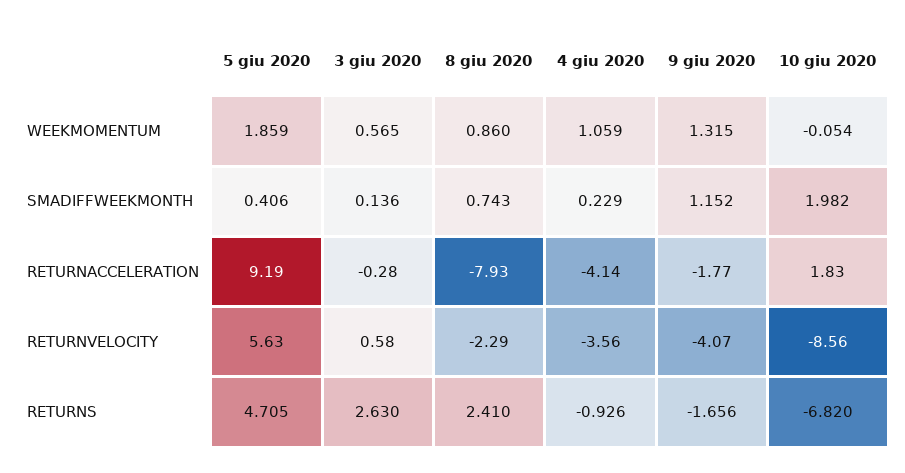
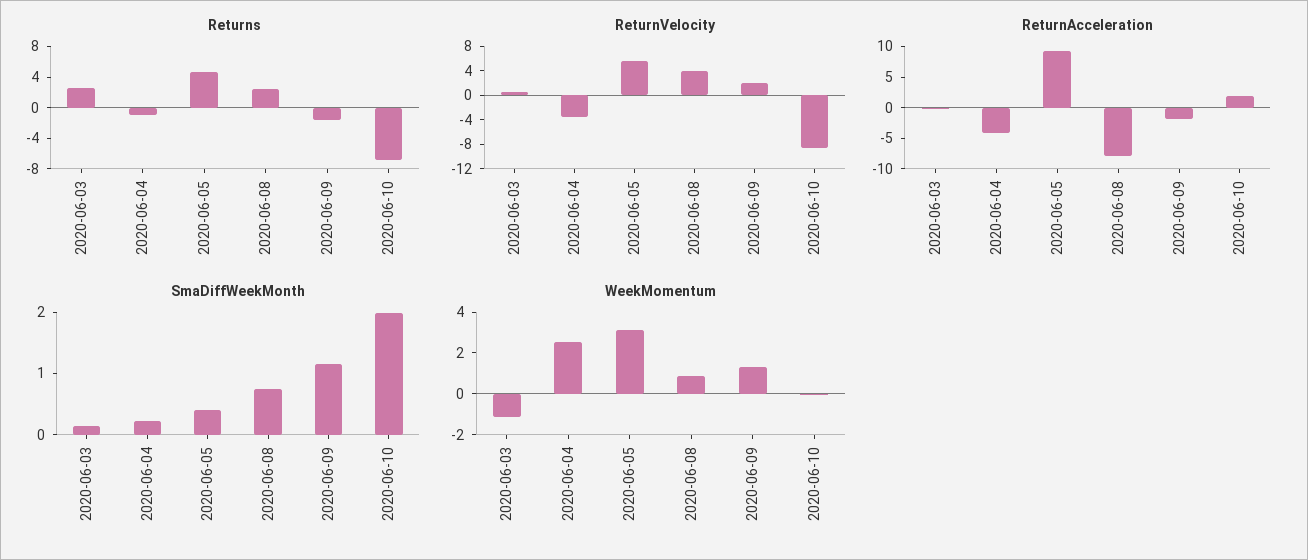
  {
    "WEEKMOMENTUM": {
-     "5 giu 2020": 1.859,
+     "5 giu 2020": 3,
-     "3 giu 2020": 0.565,
+     "3 giu 2020": -1,
      "8 giu 2020": 0.86,
-     "4 giu 2020": 1.059,
+     "4 giu 2020": 2.5,
      "9 giu 2020": 1.315,
      "10 giu 2020": -0.054
    },
    "SMADIFFWEEKMONTH": {
      "5 giu 2020": 0.406,
      "3 giu 2020": 0.136,
      "8 giu 2020": 0.743,
      "4 giu 2020": 0.229,
      "9 giu 2020": 1.152,
      "10 giu 2020": 1.982
    },
    "RETURNACCELERATION": {
      "5 giu 2020": 9.19,
      "3 giu 2020": -0.28,
      "8 giu 2020": -7.93,
      "4 giu 2020": -4.14,
      "9 giu 2020": -1.77,
      "10 giu 2020": 1.83
    },
    "RETURNVELOCITY": {
      "5 giu 2020": 5.63,
      "3 giu 2020": 0.58,
-     "8 giu 2020": -2.29,
+     "8 giu 2020": 4,
      "4 giu 2020": -3.56,
-     "9 giu 2020": -4.07,
+     "9 giu 2020": 2,
      "10 giu 2020": -8.56
    },
    "RETURNS": {
      "5 giu 2020": 4.705,
      "3 giu 2020": 2.63,
      "8 giu 2020": 2.41,
      "4 giu 2020": -0.926,
      "9 giu 2020": -1.656,
      "10 giu 2020": -6.82
    }
  }

